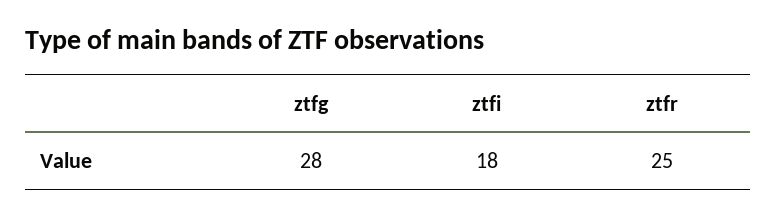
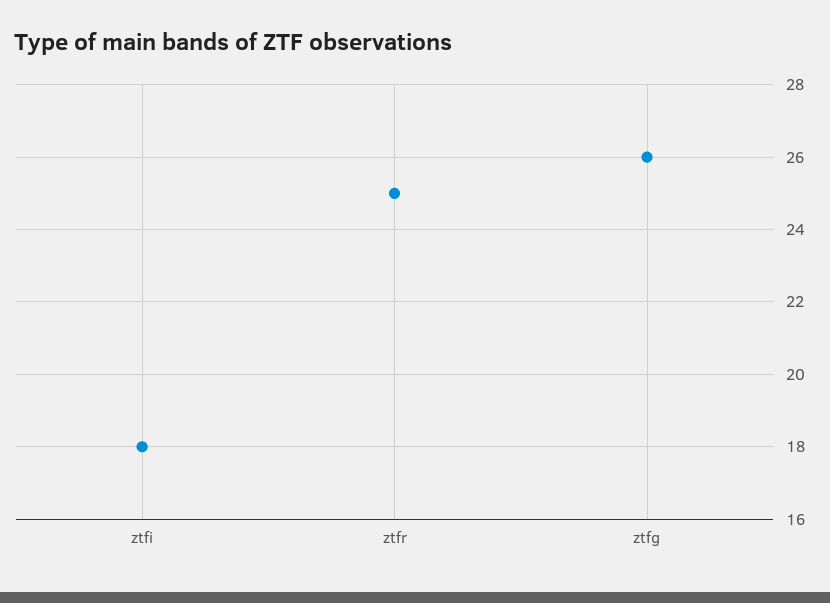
  {
-   "ztfg": 28,
+   "ztfg": 26,
    "ztfi": 18,
    "ztfr": 25
  }

